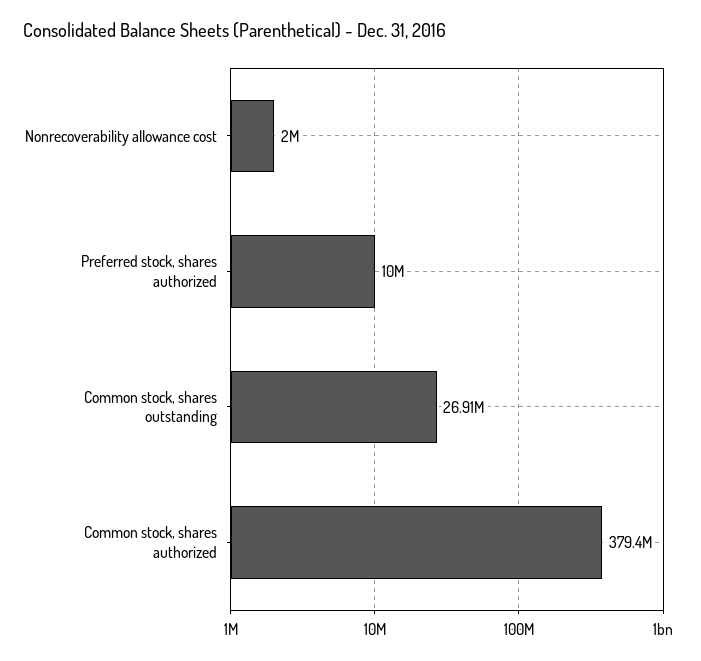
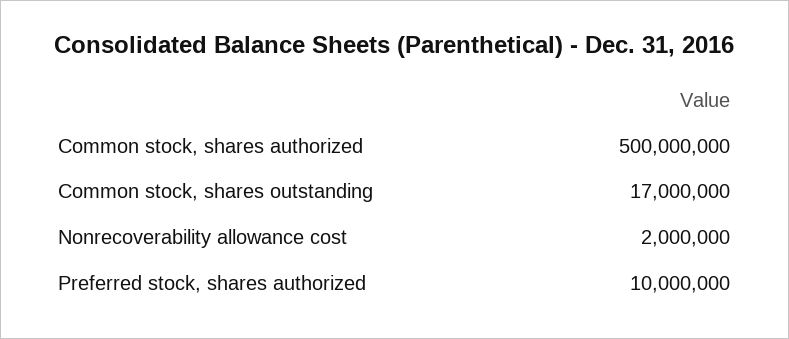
  {
    "Nonrecoverability allowance cost": 2000000,
    "Preferred stock, shares authorized": 10000000,
-   "Common stock, shares outstanding": 26910000,
+   "Common stock, shares outstanding": 17000000,
-   "Common stock, shares authorized": 379400000
+   "Common stock, shares authorized": 500000000
  }

